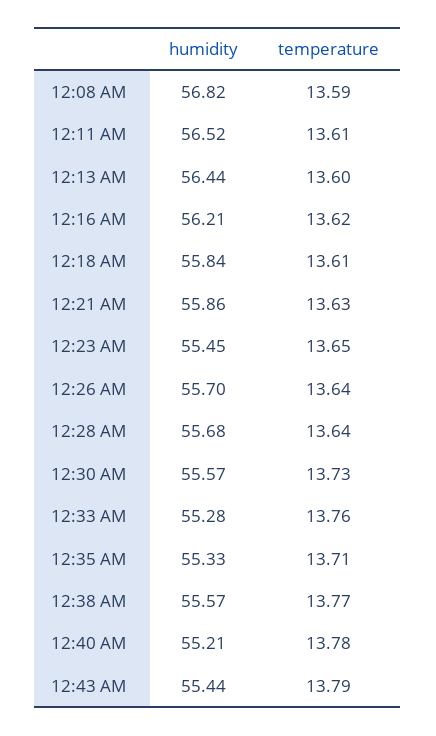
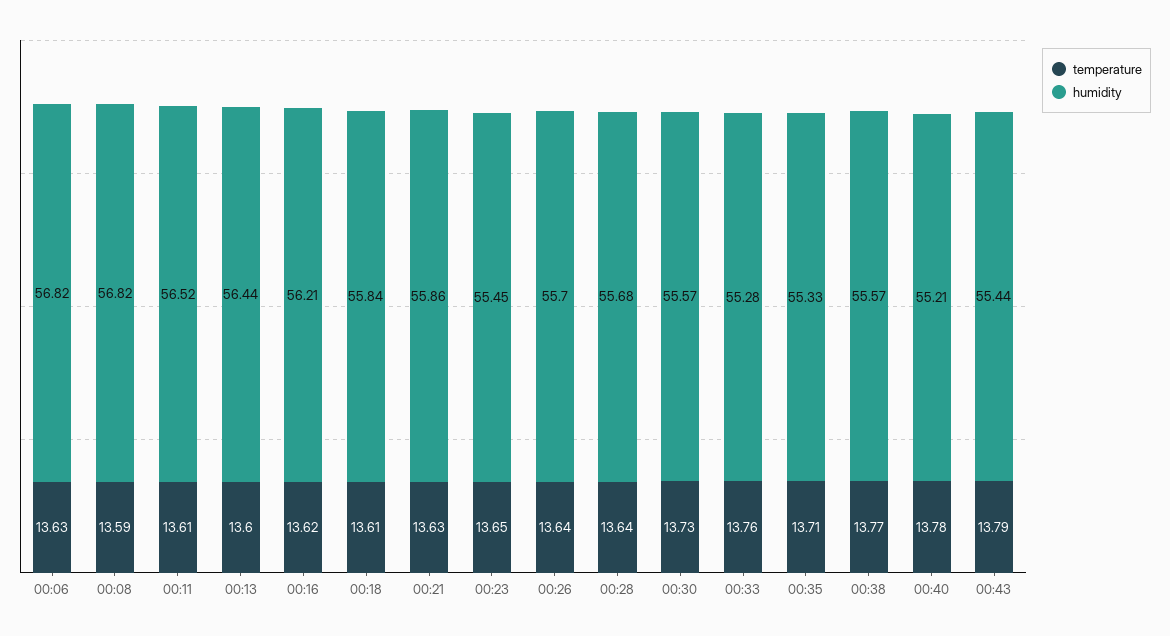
  {
    "humidity": {
      "12:08 AM": 56.82,
      "12:11 AM": 56.52,
      "12:13 AM": 56.44,
      "12:16 AM": 56.21,
      "12:18 AM": 55.84,
      "12:21 AM": 55.86,
      "12:23 AM": 55.45,
      "12:26 AM": 55.7,
      "12:28 AM": 55.68,
      "12:30 AM": 55.57,
      "12:33 AM": 55.28,
      "12:35 AM": 55.33,
      "12:38 AM": 55.57,
      "12:40 AM": 55.21,
-     "12:43 AM": 55.44
+     "12:43 AM": 55.44,
+     "00:06": 56.82
    },
    "temperature": {
      "12:08 AM": 13.59,
      "12:11 AM": 13.61,
      "12:13 AM": 13.6,
      "12:16 AM": 13.62,
      "12:18 AM": 13.61,
      "12:21 AM": 13.63,
      "12:23 AM": 13.65,
      "12:26 AM": 13.64,
      "12:28 AM": 13.64,
      "12:30 AM": 13.73,
      "12:33 AM": 13.76,
      "12:35 AM": 13.71,
      "12:38 AM": 13.77,
      "12:40 AM": 13.78,
-     "12:43 AM": 13.79
+     "12:43 AM": 13.79,
+     "00:06": 13.63
    }
  }

